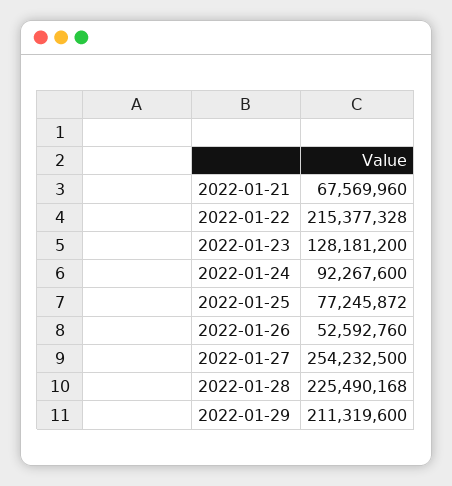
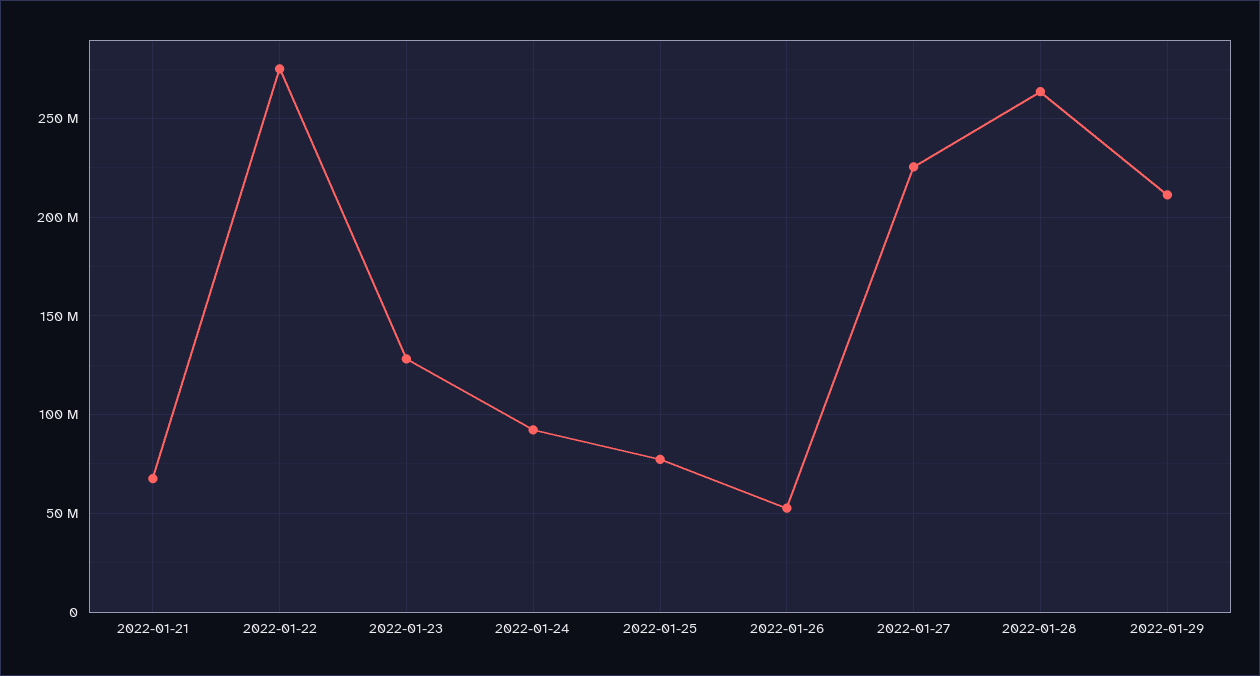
  {
    "2022-01-21": 67569960,
-   "2022-01-22": 215377328,
+   "2022-01-22": 275000000,
    "2022-01-23": 128181200,
    "2022-01-24": 92267600,
    "2022-01-25": 77245872,
    "2022-01-26": 52592760,
-   "2022-01-27": 254232500,
+   "2022-01-27": 225000000,
-   "2022-01-28": 225490168,
+   "2022-01-28": 265000000,
    "2022-01-29": 211319600
  }

